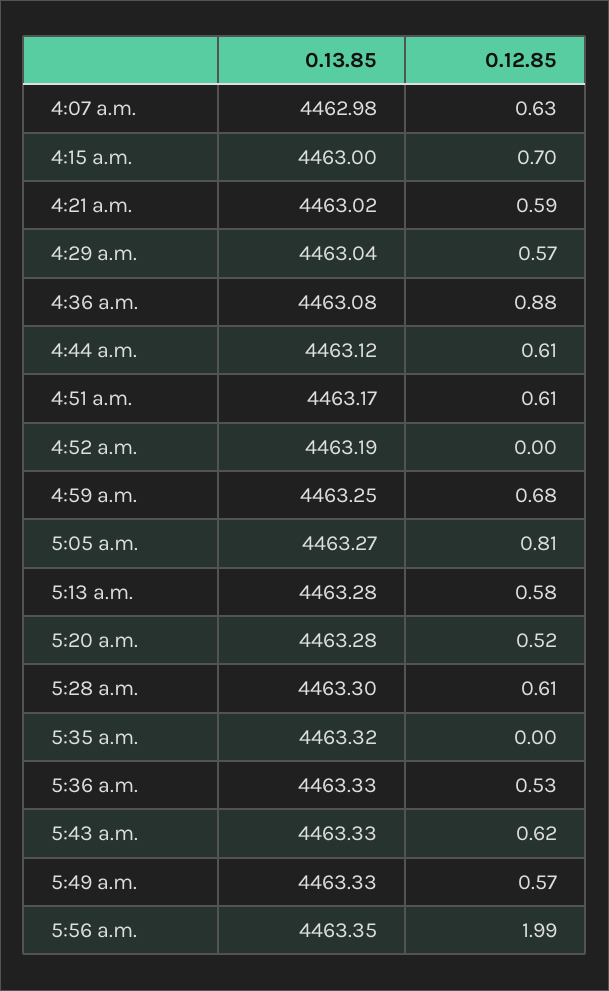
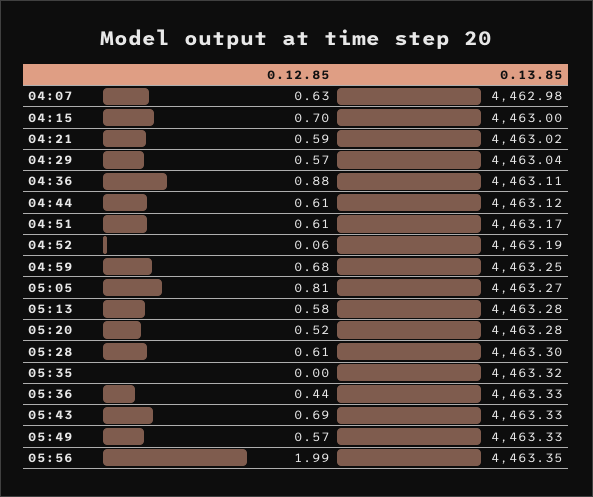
  {
    "0.13.85": {
      "4:07 a.m.": 4462.98,
      "4:15 a.m.": 4463,
      "4:21 a.m.": 4463.02,
      "4:29 a.m.": 4463.04,
-     "4:36 a.m.": 4463.08,
+     "4:36 a.m.": 4463.11,
      "4:44 a.m.": 4463.12,
      "4:51 a.m.": 4463.17,
      "4:52 a.m.": 4463.19,
      "4:59 a.m.": 4463.25,
      "5:05 a.m.": 4463.27,
      "5:13 a.m.": 4463.28,
      "5:20 a.m.": 4463.28,
      "5:28 a.m.": 4463.3,
      "5:35 a.m.": 4463.32,
      "5:36 a.m.": 4463.33,
      "5:43 a.m.": 4463.33,
      "5:49 a.m.": 4463.33,
      "5:56 a.m.": 4463.35
    },
    "0.12.85": {
      "4:07 a.m.": 0.63,
      "4:15 a.m.": 0.7,
      "4:21 a.m.": 0.59,
      "4:29 a.m.": 0.57,
      "4:36 a.m.": 0.88,
      "4:44 a.m.": 0.61,
      "4:51 a.m.": 0.61,
-     "4:52 a.m.": 0,
+     "4:52 a.m.": 0.06,
      "4:59 a.m.": 0.68,
      "5:05 a.m.": 0.81,
      "5:13 a.m.": 0.58,
      "5:20 a.m.": 0.52,
      "5:28 a.m.": 0.61,
      "5:35 a.m.": 0,
-     "5:36 a.m.": 0.53,
+     "5:36 a.m.": 0.44,
-     "5:43 a.m.": 0.62,
+     "5:43 a.m.": 0.69,
      "5:49 a.m.": 0.57,
      "5:56 a.m.": 1.99
    }
  }

